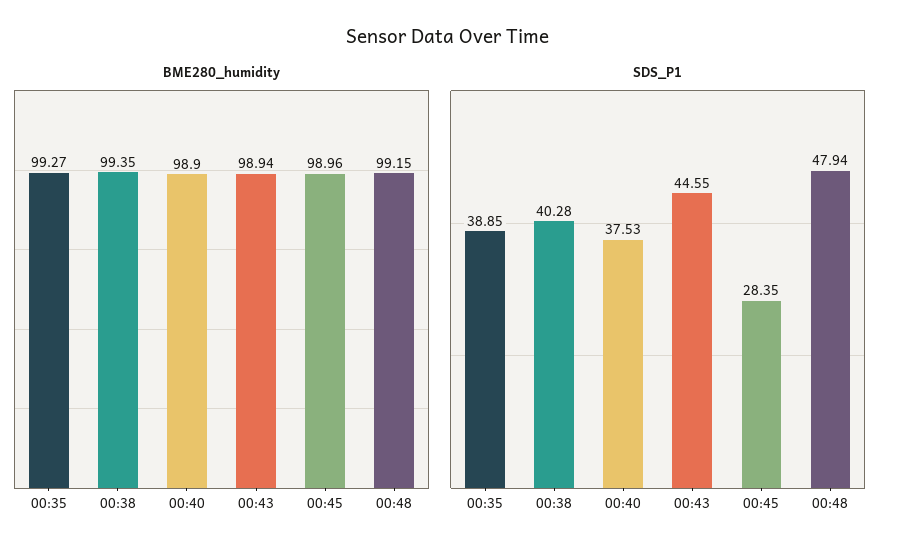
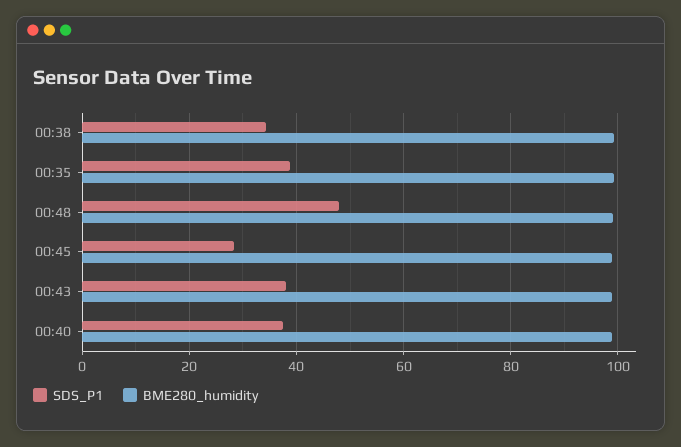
  {
    "BME280_humidity": {
      "00:35": 99.27,
      "00:38": 99.35,
      "00:40": 98.9,
      "00:43": 98.94,
      "00:45": 98.96,
      "00:48": 99.15
    },
    "SDS_P1": {
      "00:35": 38.85,
-     "00:38": 40.28,
+     "00:38": 34,
      "00:40": 37.53,
-     "00:43": 44.55,
+     "00:43": 38,
      "00:45": 28.35,
      "00:48": 47.94
    }
  }

